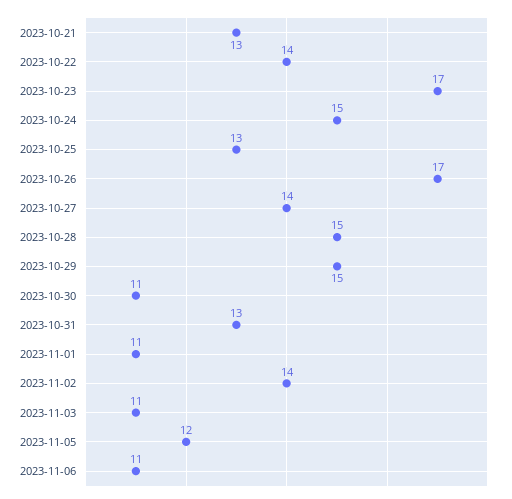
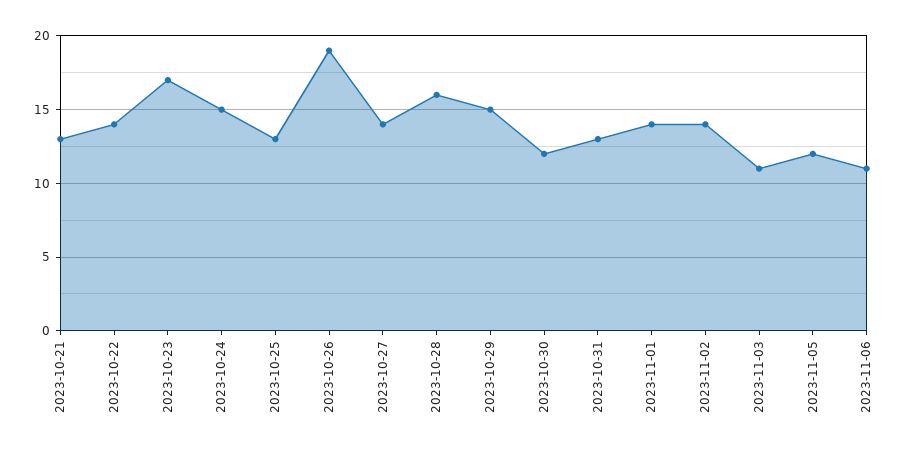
  {
    "2023-10-21": 13,
    "2023-10-22": 14,
    "2023-10-23": 17,
    "2023-10-24": 15,
    "2023-10-25": 13,
-   "2023-10-26": 17,
+   "2023-10-26": 19,
    "2023-10-27": 14,
-   "2023-10-28": 15,
+   "2023-10-28": 16,
    "2023-10-29": 15,
-   "2023-10-30": 11,
+   "2023-10-30": 12,
    "2023-10-31": 13,
-   "2023-11-01": 11,
+   "2023-11-01": 14,
    "2023-11-02": 14,
    "2023-11-03": 11,
    "2023-11-05": 12,
    "2023-11-06": 11
  }

